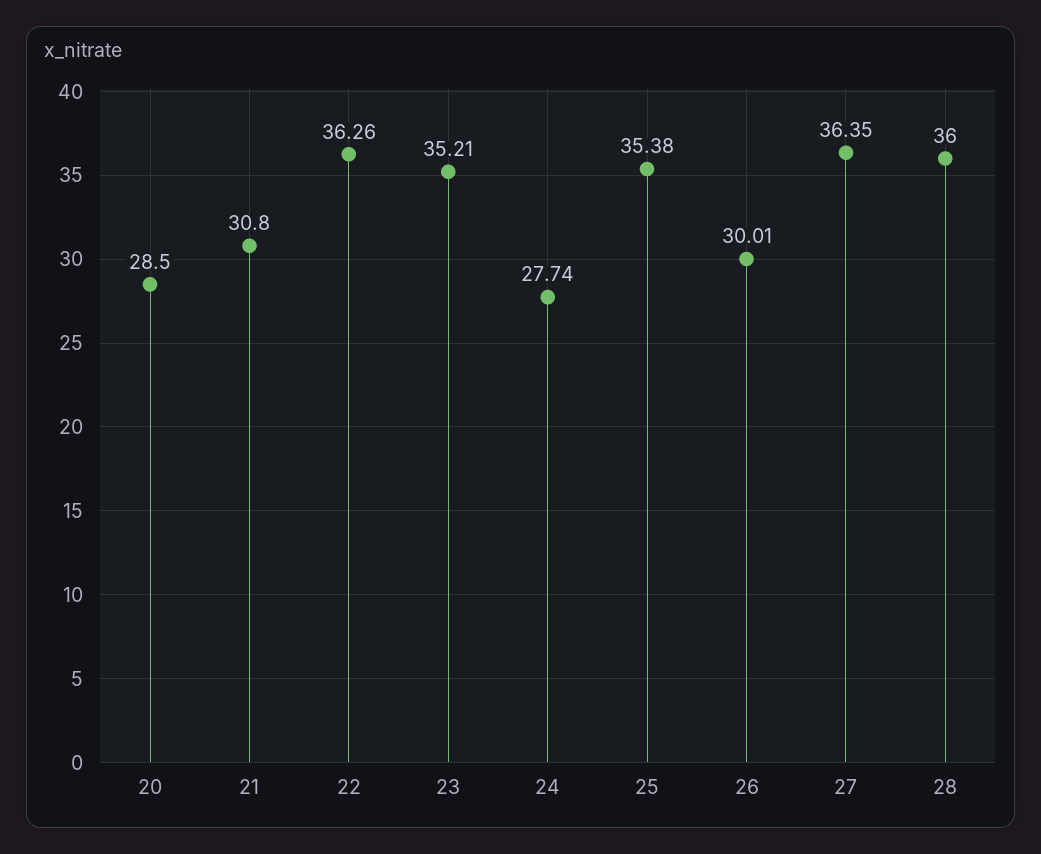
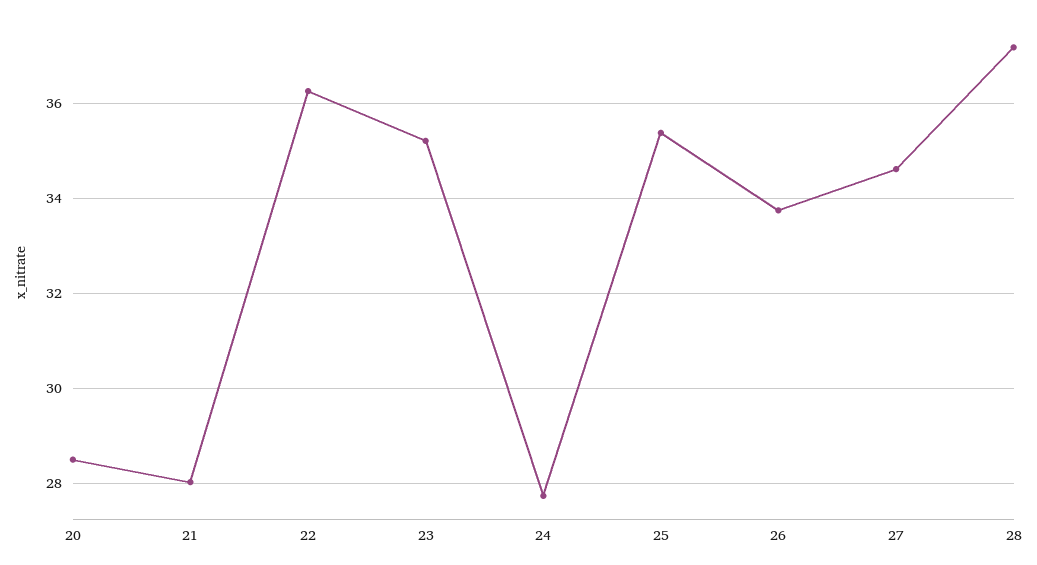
  {
    "20": 28.5,
-   "21": 30.8,
+   "21": 28,
    "22": 36.26,
    "23": 35.21,
    "24": 27.74,
    "25": 35.38,
-   "26": 30.01,
+   "26": 33.8,
-   "27": 36.35,
+   "27": 34.6,
-   "28": 36
+   "28": 37.2
  }

